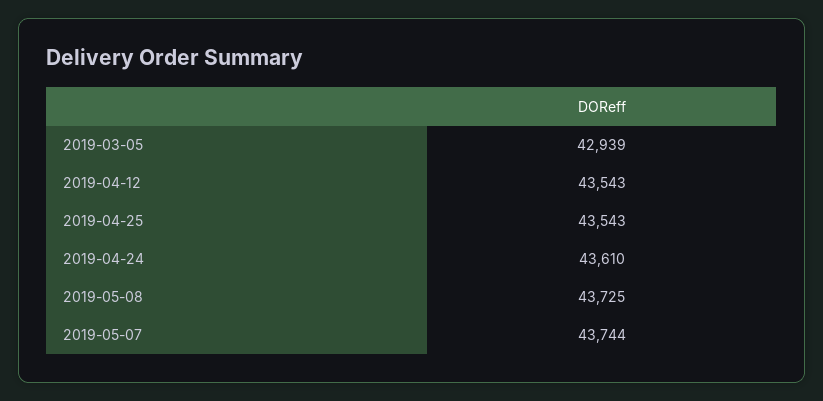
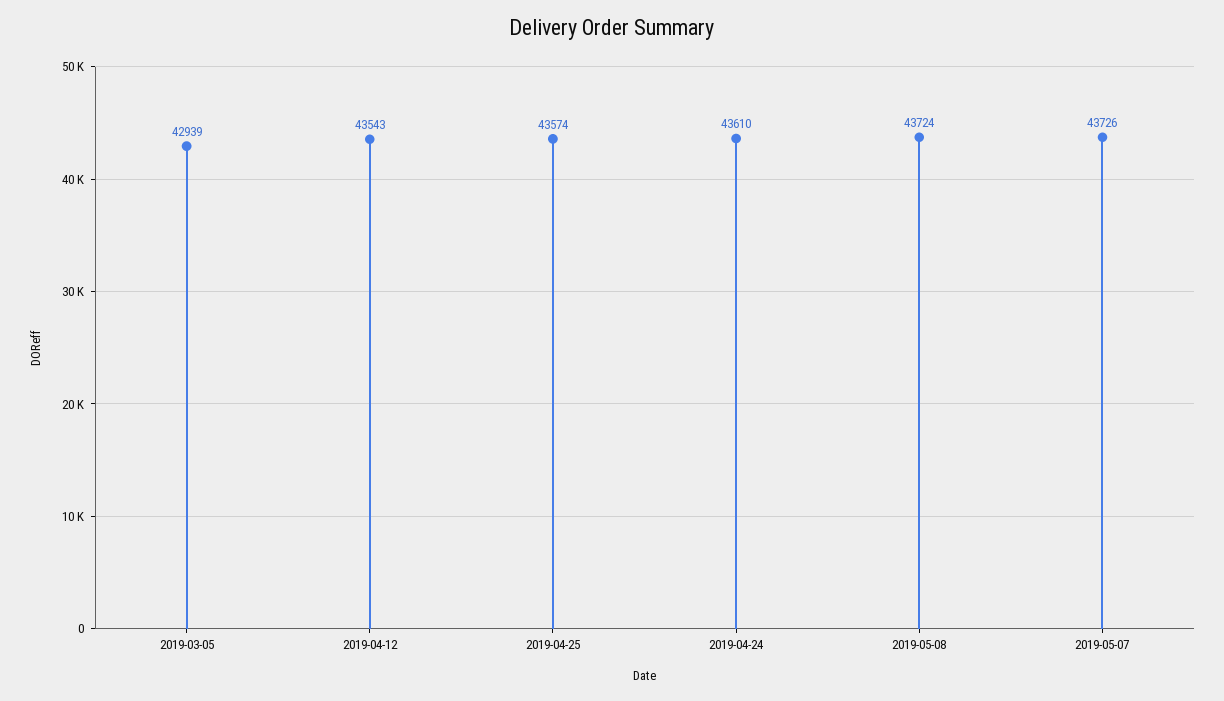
  {
    "2019-03-05": 42939,
    "2019-04-12": 43543,
-   "2019-04-25": 43543,
+   "2019-04-25": 43574,
    "2019-04-24": 43610,
-   "2019-05-08": 43725,
+   "2019-05-08": 43724,
-   "2019-05-07": 43744
+   "2019-05-07": 43726
  }

